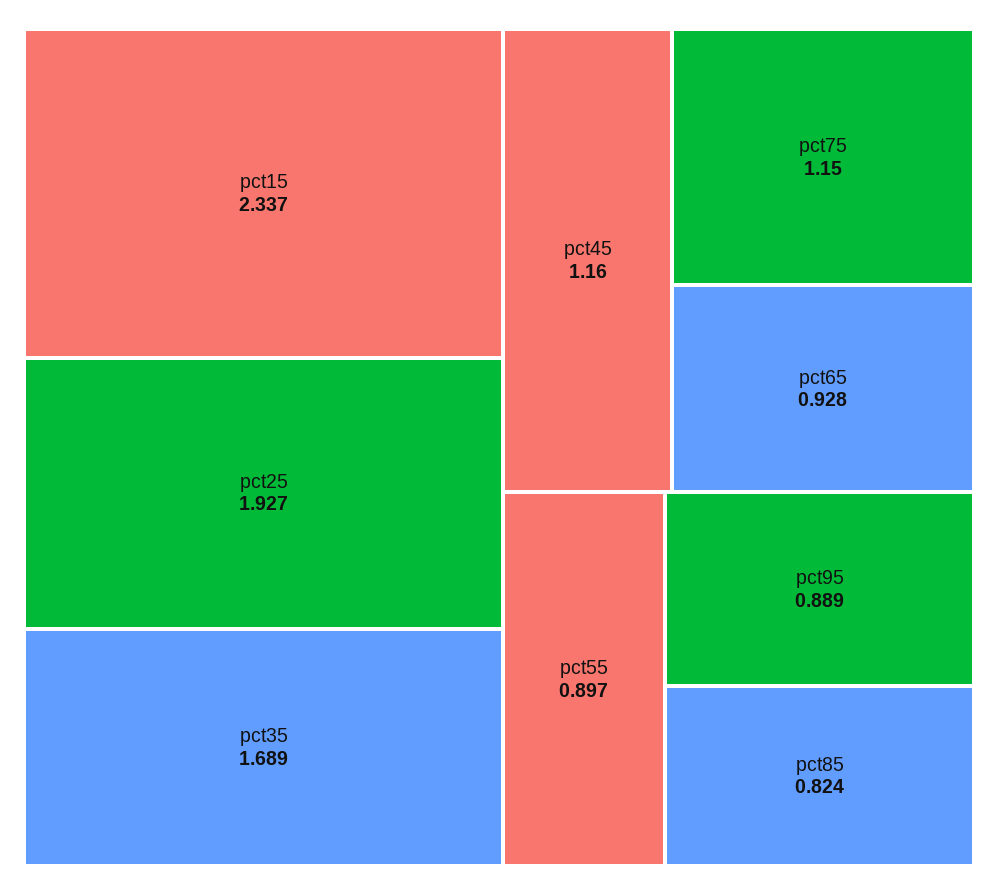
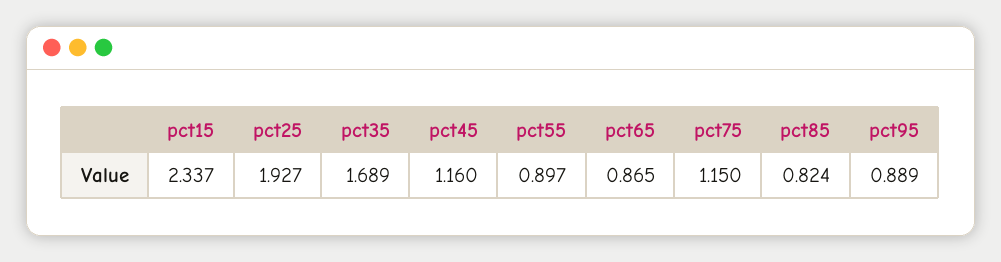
  {
    "pct15": 2.337,
    "pct25": 1.927,
    "pct35": 1.689,
    "pct45": 1.16,
    "pct75": 1.15,
-   "pct65": 0.928,
+   "pct65": 0.865,
    "pct55": 0.897,
    "pct95": 0.889,
    "pct85": 0.824
  }

